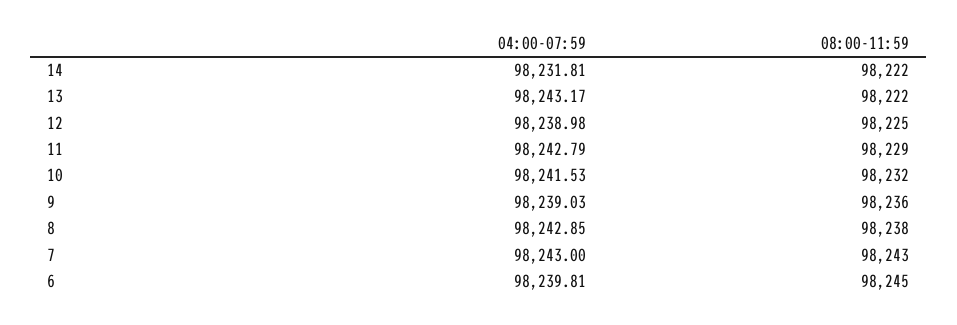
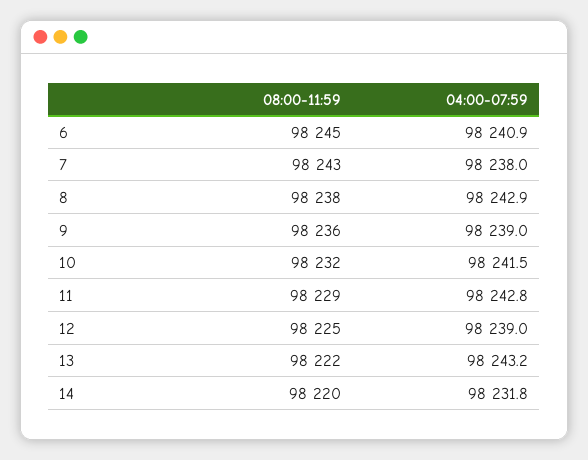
  {
    "04:00-07:59": {
      "14": 98231.81,
      "13": 98243.17,
      "12": 98238.98,
      "11": 98242.79,
      "10": 98241.53,
      "9": 98239.03,
      "8": 98242.85,
-     "7": 98243,
+     "7": 98238,
-     "6": 98239.81
+     "6": 98240.9
    },
    "08:00-11:59": {
-     "14": 98222,
+     "14": 98220,
      "13": 98222,
      "12": 98225,
      "11": 98229,
      "10": 98232,
      "9": 98236,
      "8": 98238,
      "7": 98243,
      "6": 98245
    }
  }

